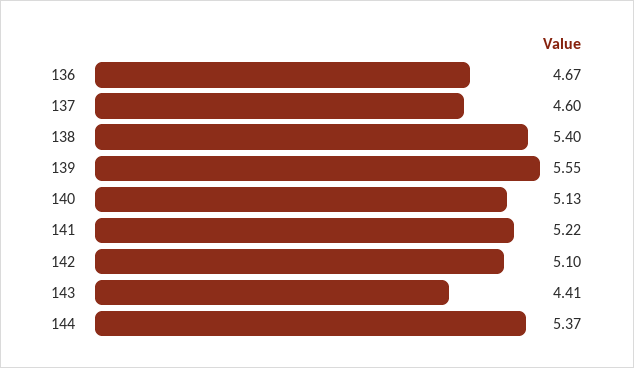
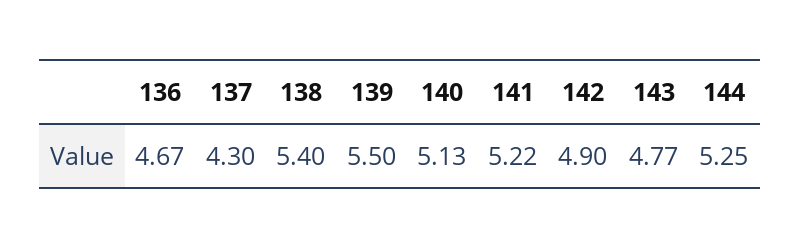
  {
    "136": 4.67,
-   "137": 4.6,
+   "137": 4.3,
    "138": 5.4,
-   "139": 5.55,
+   "139": 5.5,
    "140": 5.13,
    "141": 5.22,
-   "142": 5.1,
+   "142": 4.9,
-   "143": 4.41,
+   "143": 4.77,
-   "144": 5.37
+   "144": 5.25
  }

